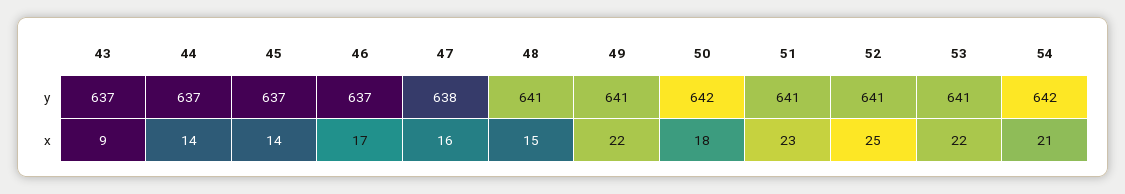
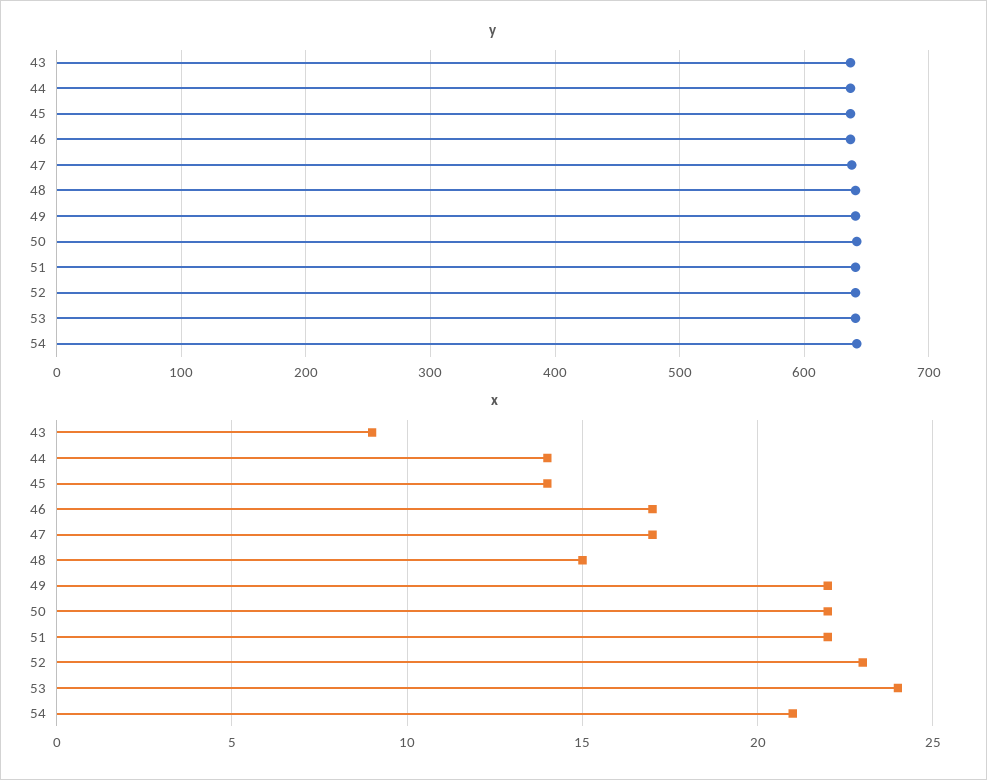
  {
    "y": {
      "43": 637,
      "44": 637,
      "45": 637,
      "46": 637,
      "47": 638,
      "48": 641,
      "49": 641,
      "50": 642,
      "51": 641,
      "52": 641,
      "53": 641,
      "54": 642
    },
    "x": {
      "43": 9,
      "44": 14,
      "45": 14,
      "46": 17,
-     "47": 16,
+     "47": 17,
      "48": 15,
      "49": 22,
-     "50": 18,
+     "50": 22,
-     "51": 23,
+     "51": 22,
-     "52": 25,
+     "52": 23,
-     "53": 22,
+     "53": 24,
      "54": 21
    }
  }

